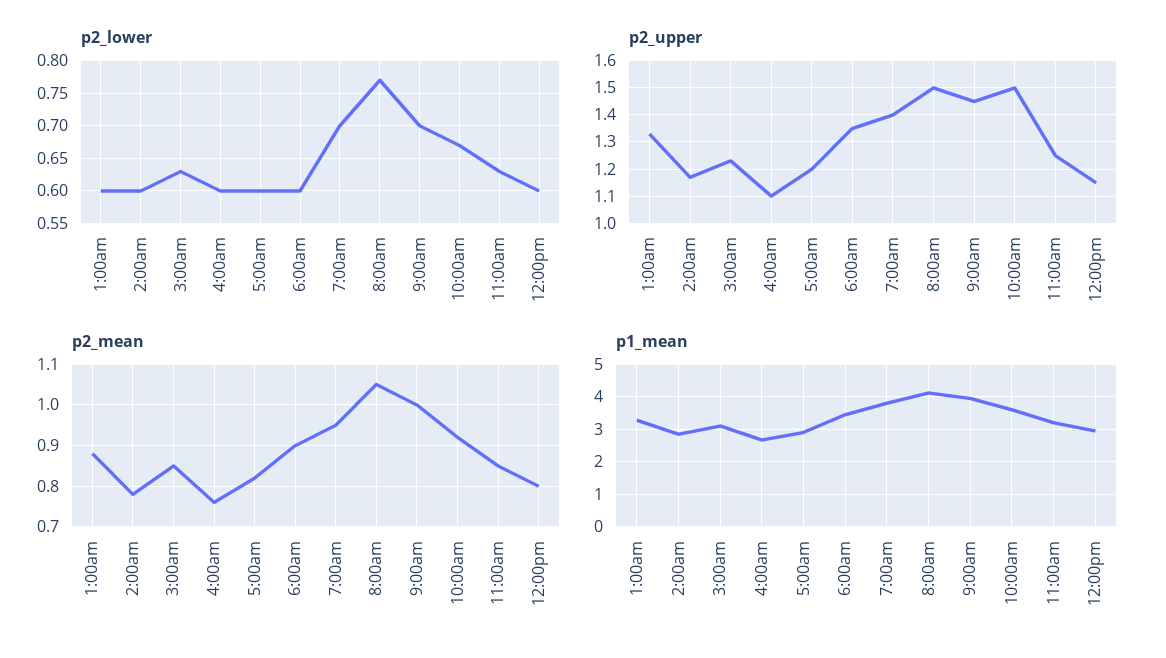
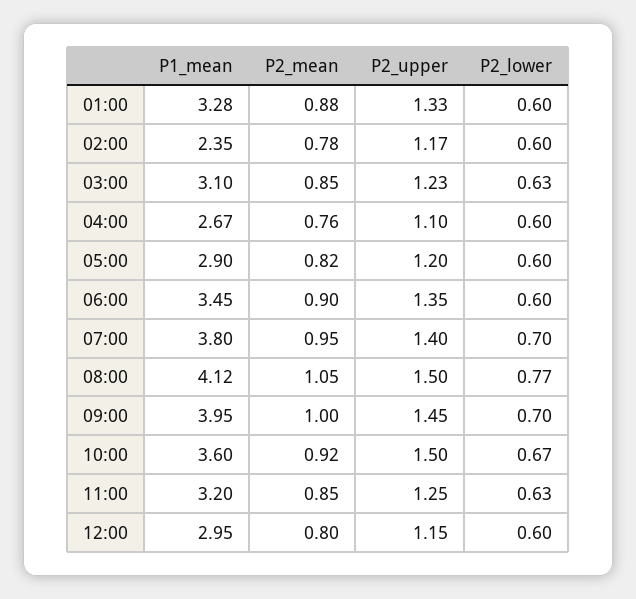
  {
    "p2_lower": {
      "1:00am": 0.6,
      "2:00am": 0.6,
      "3:00am": 0.63,
      "4:00am": 0.6,
      "5:00am": 0.6,
      "6:00am": 0.6,
      "7:00am": 0.7,
      "8:00am": 0.77,
      "9:00am": 0.7,
      "10:00am": 0.67,
      "11:00am": 0.63,
      "12:00pm": 0.6
    },
    "p2_upper": {
      "1:00am": 1.33,
      "2:00am": 1.17,
      "3:00am": 1.23,
      "4:00am": 1.1,
      "5:00am": 1.2,
      "6:00am": 1.35,
      "7:00am": 1.4,
      "8:00am": 1.5,
      "9:00am": 1.45,
      "10:00am": 1.5,
      "11:00am": 1.25,
      "12:00pm": 1.15
    },
    "p2_mean": {
      "1:00am": 0.88,
      "2:00am": 0.78,
      "3:00am": 0.85,
      "4:00am": 0.76,
      "5:00am": 0.82,
      "6:00am": 0.9,
      "7:00am": 0.95,
      "8:00am": 1.05,
      "9:00am": 1,
      "10:00am": 0.92,
      "11:00am": 0.85,
      "12:00pm": 0.8
    },
    "p1_mean": {
      "1:00am": 3.28,
-     "2:00am": 2.8,
+     "2:00am": 2.35,
      "3:00am": 3.1,
      "4:00am": 2.67,
      "5:00am": 2.9,
      "6:00am": 3.45,
      "7:00am": 3.8,
      "8:00am": 4.12,
      "9:00am": 3.95,
      "10:00am": 3.6,
      "11:00am": 3.2,
      "12:00pm": 2.95
    }
  }

